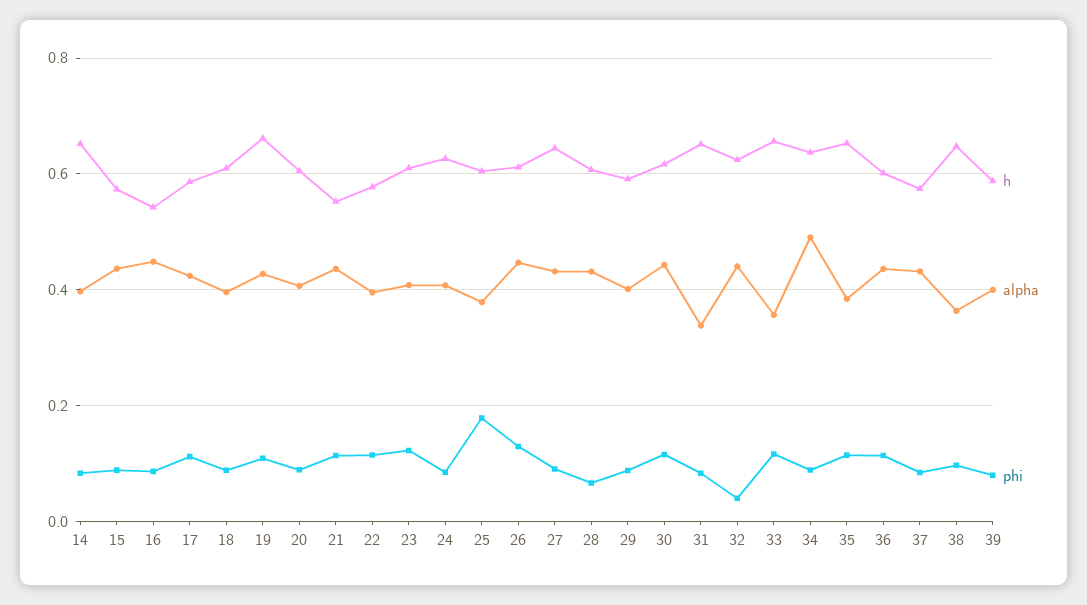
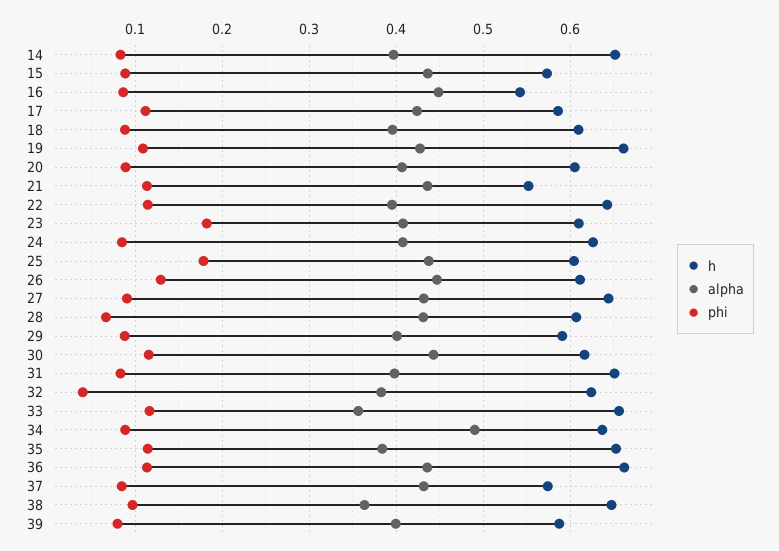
  {
    "h": {
      "14": 0.65,
      "15": 0.57,
      "16": 0.54,
      "17": 0.59,
      "18": 0.61,
      "19": 0.66,
      "20": 0.61,
      "21": 0.55,
-     "22": 0.58,
+     "22": 0.64,
      "23": 0.61,
      "24": 0.63,
      "25": 0.6,
      "26": 0.61,
      "27": 0.64,
      "28": 0.61,
      "29": 0.59,
      "30": 0.62,
      "31": 0.65,
      "32": 0.62,
      "33": 0.66,
      "34": 0.64,
      "35": 0.65,
-     "36": 0.6,
+     "36": 0.66,
      "37": 0.57,
      "38": 0.65,
      "39": 0.59
    },
    "alpha": {
      "14": 0.4,
      "15": 0.44,
      "16": 0.45,
      "17": 0.42,
      "18": 0.4,
      "19": 0.43,
      "20": 0.41,
      "21": 0.44,
      "22": 0.4,
      "23": 0.41,
      "24": 0.41,
-     "25": 0.38,
+     "25": 0.44,
      "26": 0.45,
      "27": 0.43,
      "28": 0.43,
      "29": 0.4,
      "30": 0.44,
-     "31": 0.34,
+     "31": 0.4,
-     "32": 0.44,
+     "32": 0.38,
      "33": 0.36,
      "34": 0.49,
      "35": 0.38,
      "36": 0.44,
      "37": 0.43,
      "38": 0.36,
      "39": 0.4
    },
    "phi": {
      "14": 0.08,
      "15": 0.09,
      "16": 0.09,
      "17": 0.11,
      "18": 0.09,
      "19": 0.11,
      "20": 0.09,
      "21": 0.11,
      "22": 0.11,
-     "23": 0.12,
+     "23": 0.18,
      "24": 0.08,
      "25": 0.18,
      "26": 0.13,
      "27": 0.09,
      "28": 0.07,
      "29": 0.09,
      "30": 0.12,
      "31": 0.08,
      "32": 0.04,
      "33": 0.12,
      "34": 0.09,
      "35": 0.11,
      "36": 0.11,
      "37": 0.08,
      "38": 0.1,
      "39": 0.08
    }
  }

